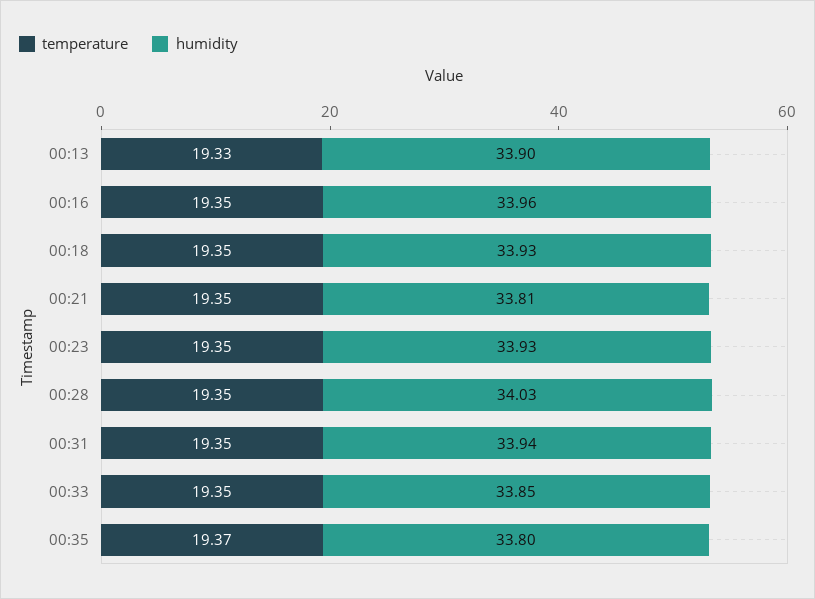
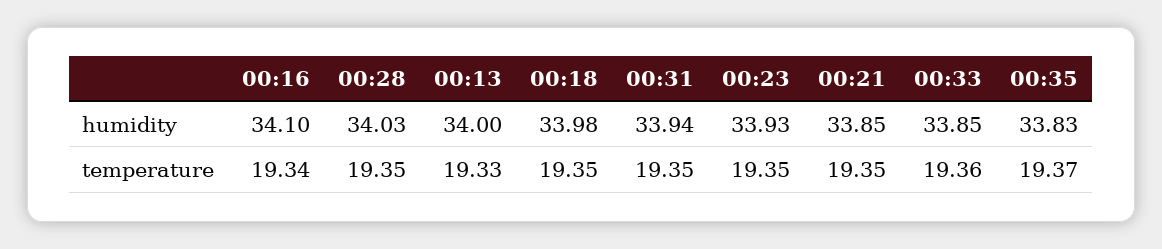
  {
    "temperature": {
      "00:13": 19.33,
-     "00:16": 19.35,
+     "00:16": 19.34,
      "00:18": 19.35,
      "00:21": 19.35,
      "00:23": 19.35,
      "00:28": 19.35,
      "00:31": 19.35,
-     "00:33": 19.35,
+     "00:33": 19.36,
      "00:35": 19.37
    },
    "humidity": {
-     "00:13": 33.9,
+     "00:13": 34,
-     "00:16": 33.96,
+     "00:16": 34.1,
-     "00:18": 33.93,
+     "00:18": 33.98,
-     "00:21": 33.81,
+     "00:21": 33.85,
      "00:23": 33.93,
      "00:28": 34.03,
      "00:31": 33.94,
      "00:33": 33.85,
-     "00:35": 33.8
+     "00:35": 33.83
    }
  }

